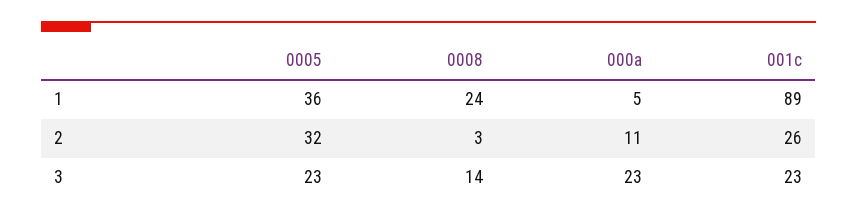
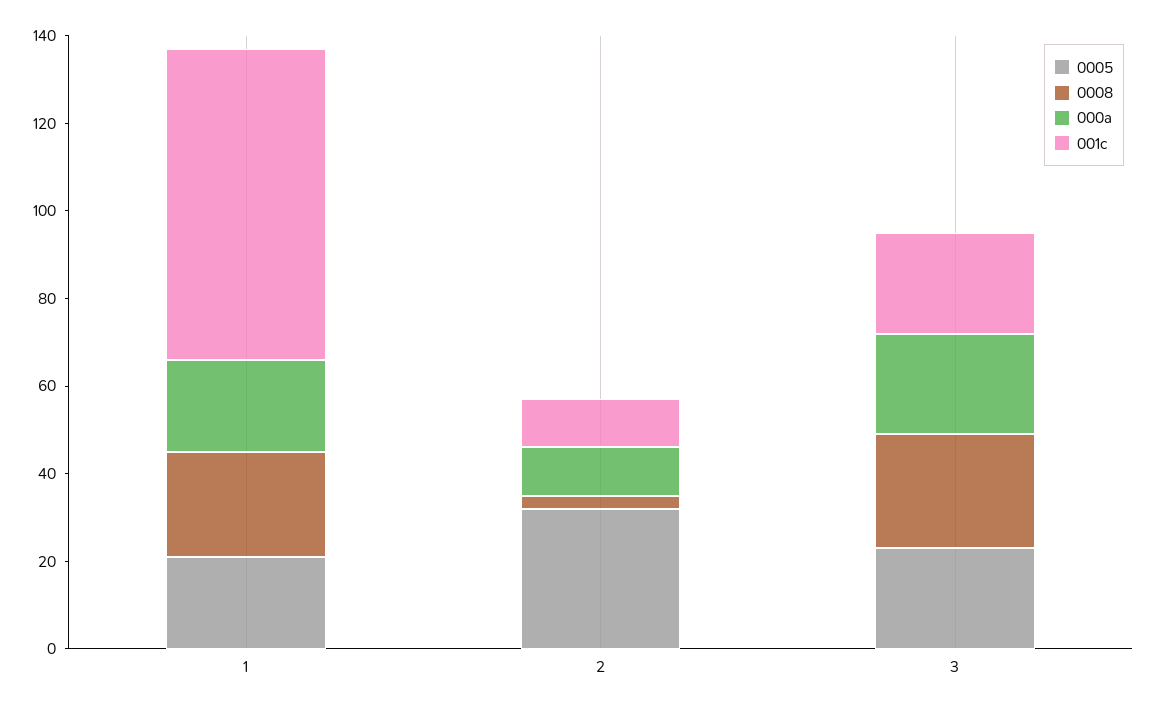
  {
    "0005": {
-     "1": 36,
+     "1": 20,
      "2": 32,
      "3": 23
    },
    "0008": {
      "1": 24,
      "2": 3,
-     "3": 14
+     "3": 25
    },
    "000a": {
-     "1": 5,
+     "1": 20,
      "2": 11,
      "3": 23
    },
    "001c": {
-     "1": 89,
+     "1": 70,
-     "2": 26,
+     "2": 10,
      "3": 23
    }
  }

